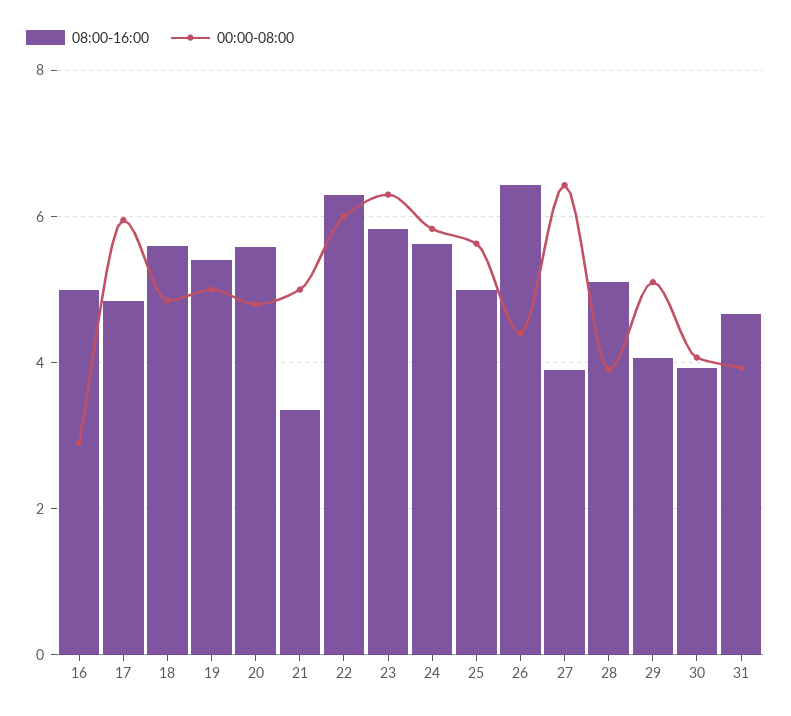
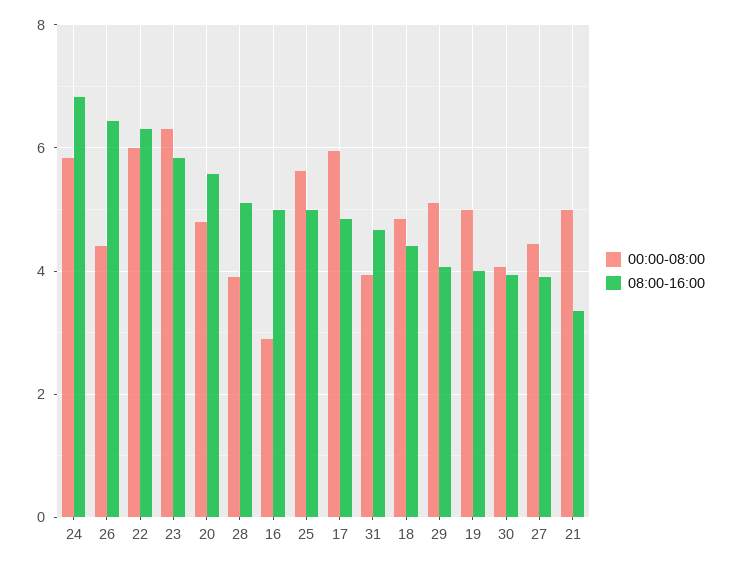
  {
    "08:00-16:00": {
      "16": 5,
      "17": 4.8,
-     "18": 5.6,
+     "18": 4.4,
-     "19": 5.4,
+     "19": 4,
      "20": 5.6,
      "21": 3.4,
      "22": 6.4,
      "23": 5.8,
-     "24": 5.6,
+     "24": 6.8,
      "25": 5,
      "26": 6.4,
      "27": 4,
      "28": 5.2,
      "29": 4,
      "30": 4,
      "31": 4.6
    },
    "00:00-08:00": {
      "16": 3,
      "17": 6,
      "18": 4.8,
      "19": 5,
      "20": 4.8,
      "21": 5,
      "22": 6,
      "23": 6.4,
      "24": 5.8,
      "25": 5.6,
      "26": 4.4,
-     "27": 6.4,
+     "27": 4.4,
      "28": 4,
      "29": 5.2,
      "30": 4,
      "31": 4
    }
  }

